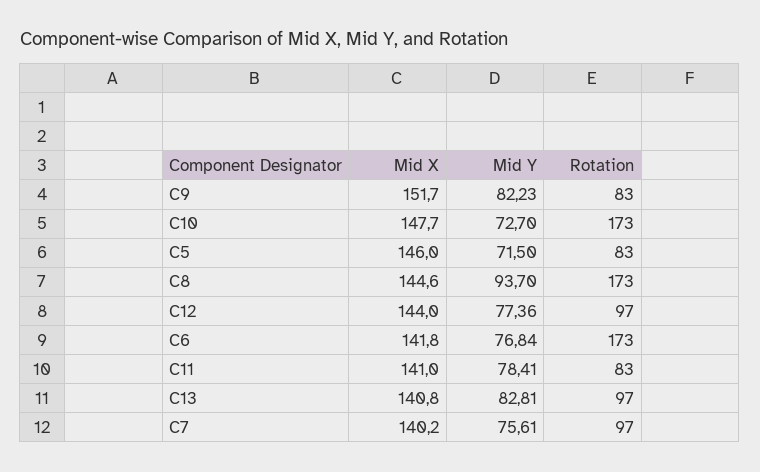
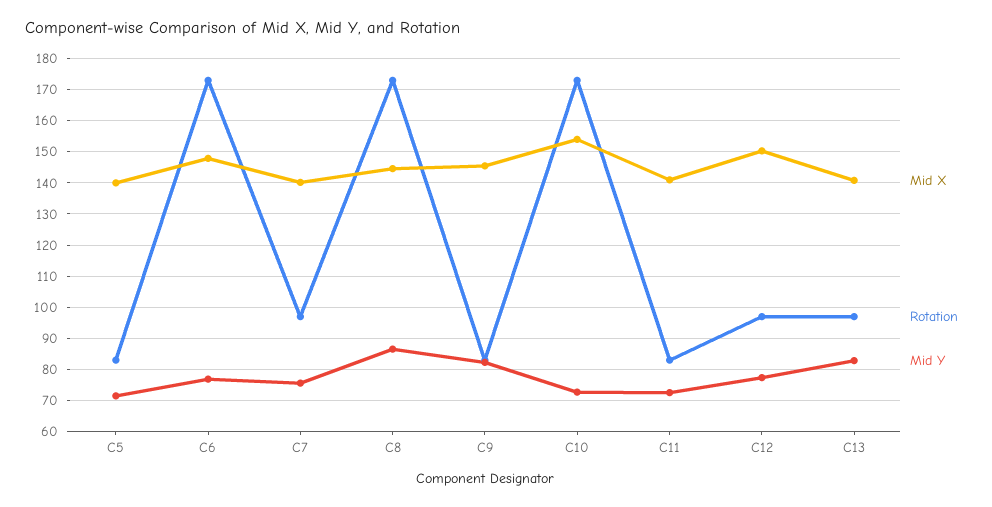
  {
    "Mid X": {
-     "C9": 151.7,
+     "C9": 146,
-     "C10": 147.7,
+     "C10": 154,
-     "C5": 146,
+     "C5": 140,
      "C8": 144.6,
-     "C12": 144,
+     "C12": 150,
-     "C6": 141.8,
+     "C6": 148,
      "C11": 141,
      "C13": 140.8,
      "C7": 140.2
    },
    "Mid Y": {
      "C9": 82.23,
      "C10": 72.7,
      "C5": 71.5,
-     "C8": 93.7,
+     "C8": 86,
      "C12": 77.36,
      "C6": 76.84,
-     "C11": 78.41,
+     "C11": 72,
      "C13": 82.81,
      "C7": 75.61
    },
    "Rotation": {
      "C9": 83,
      "C10": 173,
      "C5": 83,
      "C8": 173,
      "C12": 97,
      "C6": 173,
      "C11": 83,
      "C13": 97,
      "C7": 97
    }
  }

